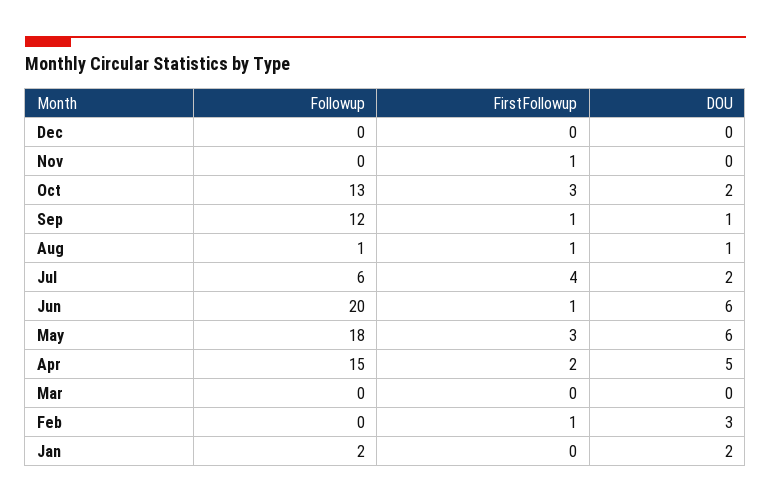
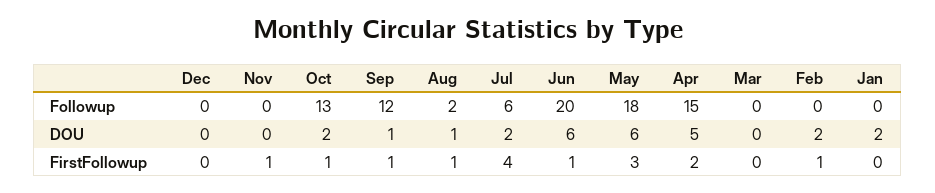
  {
    "Followup": {
      "Dec": 0,
      "Nov": 0,
      "Oct": 13,
      "Sep": 12,
-     "Aug": 1,
+     "Aug": 2,
      "Jul": 6,
      "Jun": 20,
      "May": 18,
      "Apr": 15,
      "Mar": 0,
      "Feb": 0,
-     "Jan": 2
+     "Jan": 0
    },
    "FirstFollowup": {
      "Dec": 0,
      "Nov": 1,
-     "Oct": 3,
+     "Oct": 1,
      "Sep": 1,
      "Aug": 1,
      "Jul": 4,
      "Jun": 1,
      "May": 3,
      "Apr": 2,
      "Mar": 0,
      "Feb": 1,
      "Jan": 0
    },
    "DOU": {
      "Dec": 0,
      "Nov": 0,
      "Oct": 2,
      "Sep": 1,
      "Aug": 1,
      "Jul": 2,
      "Jun": 6,
      "May": 6,
      "Apr": 5,
      "Mar": 0,
-     "Feb": 3,
+     "Feb": 2,
      "Jan": 2
    }
  }

